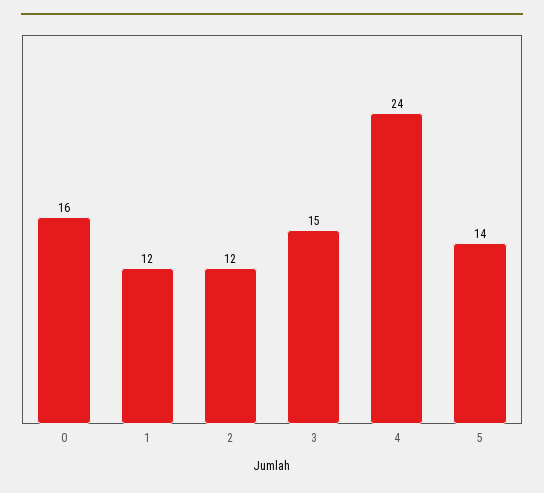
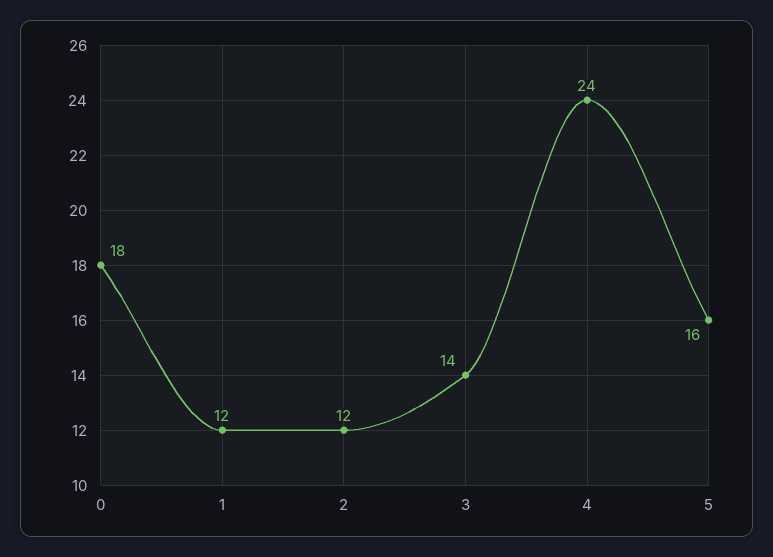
  {
-   "0": 16,
+   "0": 18,
    "1": 12,
    "2": 12,
-   "3": 15,
+   "3": 14,
    "4": 24,
-   "5": 14
+   "5": 16
  }

